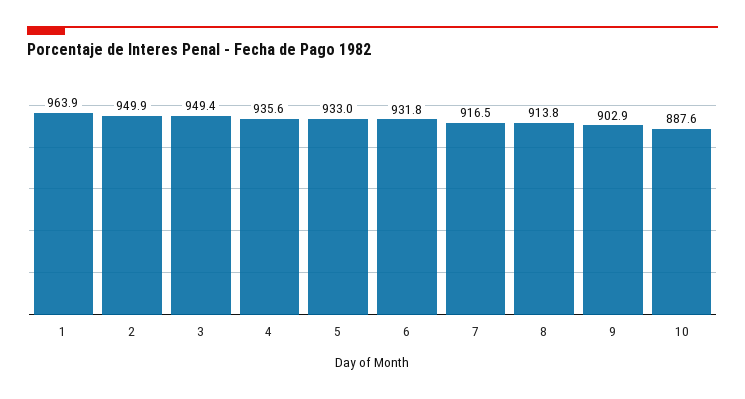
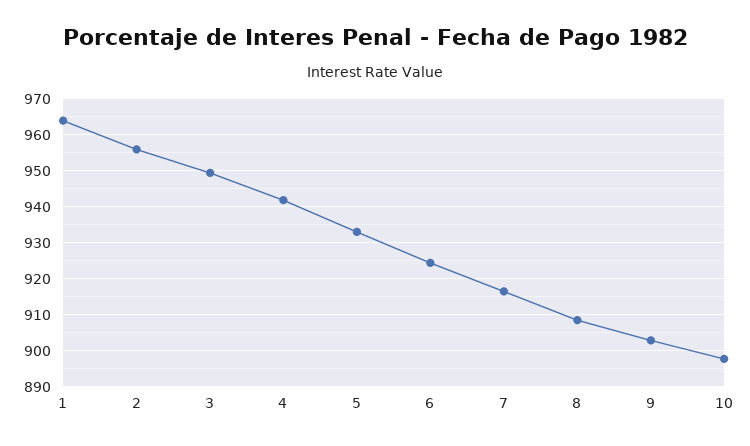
  {
    "1": 963.9,
-   "2": 949.9,
+   "2": 956,
    "3": 949.4,
-   "4": 935.6,
+   "4": 942,
    "5": 933,
-   "6": 931.8,
+   "6": 924,
    "7": 916.5,
-   "8": 913.8,
+   "8": 908,
    "9": 902.9,
-   "10": 887.6
+   "10": 898
  }

